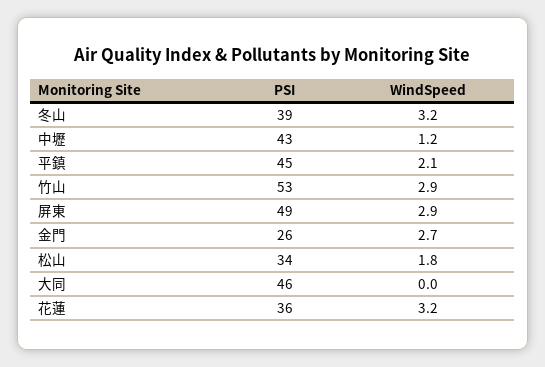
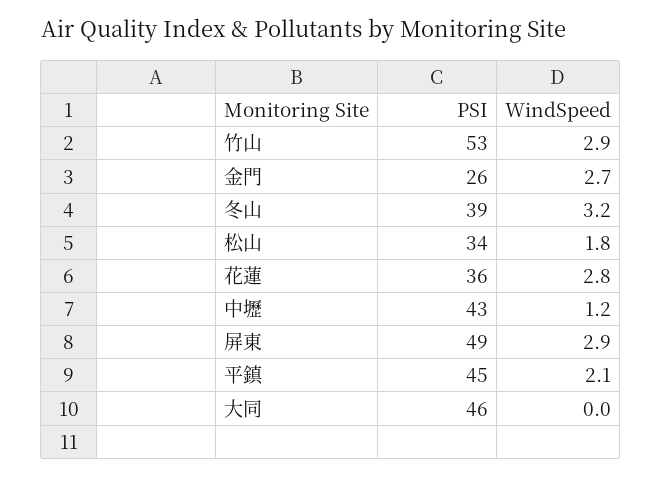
  {
    "PSI": {
      "冬山": 39,
      "中壢": 43,
      "平鎮": 45,
      "竹山": 53,
      "屏東": 49,
      "金門": 26,
      "松山": 34,
      "大同": 46,
      "花蓮": 36
    },
    "WindSpeed": {
      "冬山": 3.2,
      "中壢": 1.2,
      "平鎮": 2.1,
      "竹山": 2.9,
      "屏東": 2.9,
      "金門": 2.7,
      "松山": 1.8,
      "大同": 0,
-     "花蓮": 3.2
+     "花蓮": 2.8
    }
  }

